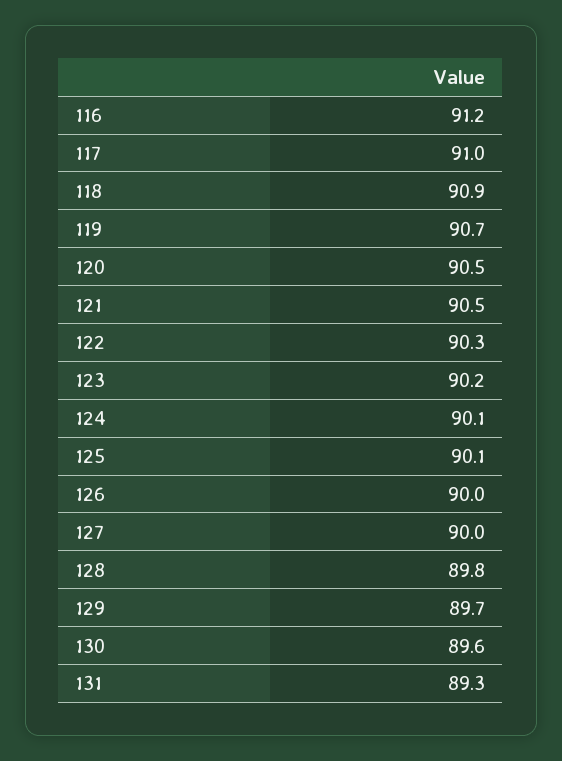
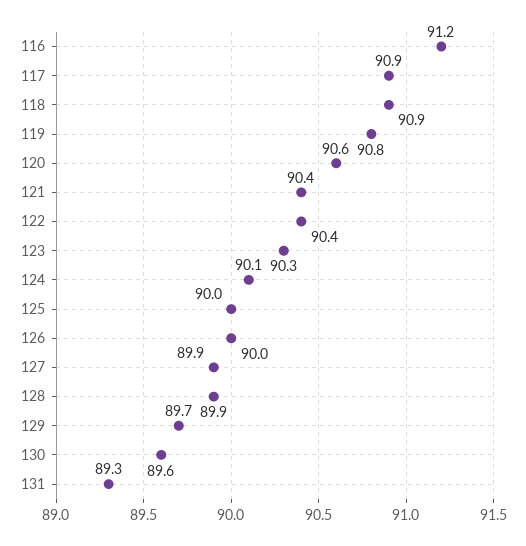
  {
    "116": 91.2,
-   "117": 91,
+   "117": 90.9,
    "118": 90.9,
-   "119": 90.7,
+   "119": 90.8,
-   "120": 90.5,
+   "120": 90.6,
-   "121": 90.5,
+   "121": 90.4,
-   "122": 90.3,
+   "122": 90.4,
-   "123": 90.2,
+   "123": 90.3,
    "124": 90.1,
-   "125": 90.1,
+   "125": 90,
    "126": 90,
-   "127": 90,
+   "127": 89.9,
-   "128": 89.8,
+   "128": 89.9,
    "129": 89.7,
    "130": 89.6,
    "131": 89.3
  }

